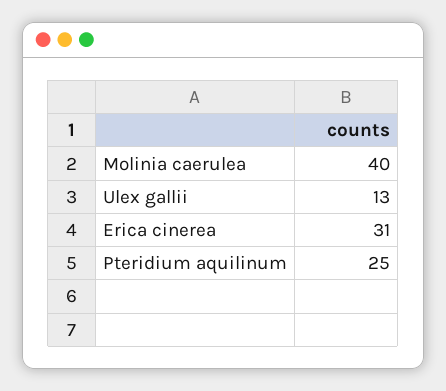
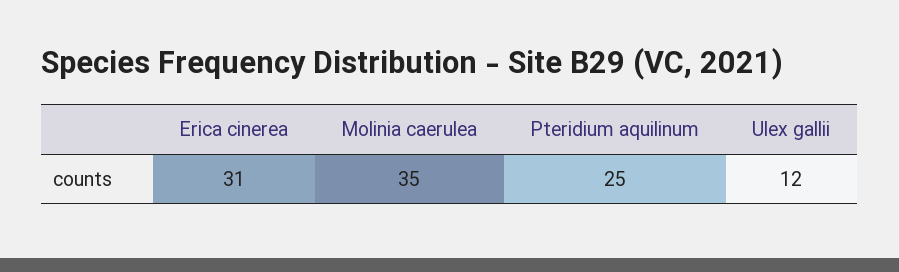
  {
-   "Molinia caerulea": 40,
+   "Molinia caerulea": 35,
-   "Ulex gallii": 13,
+   "Ulex gallii": 12,
    "Erica cinerea": 31,
    "Pteridium aquilinum": 25
  }

